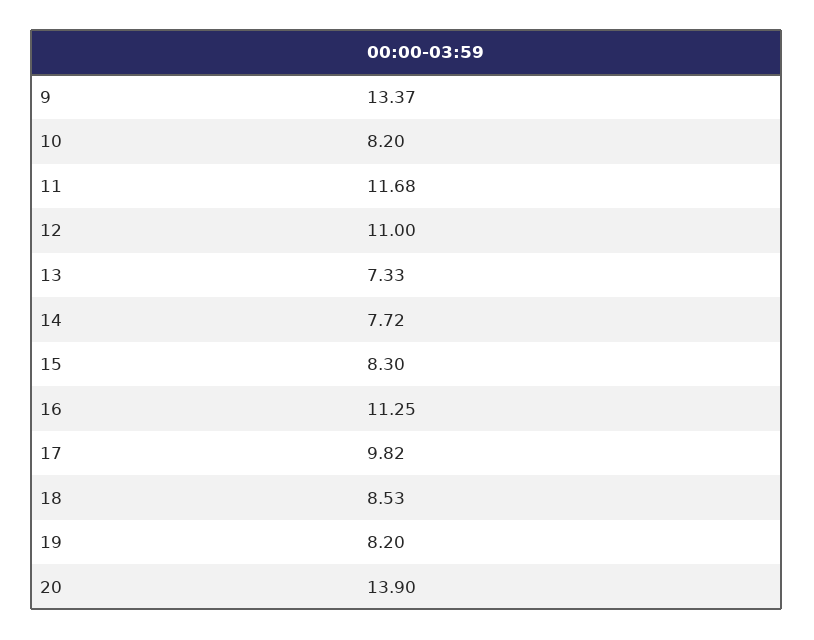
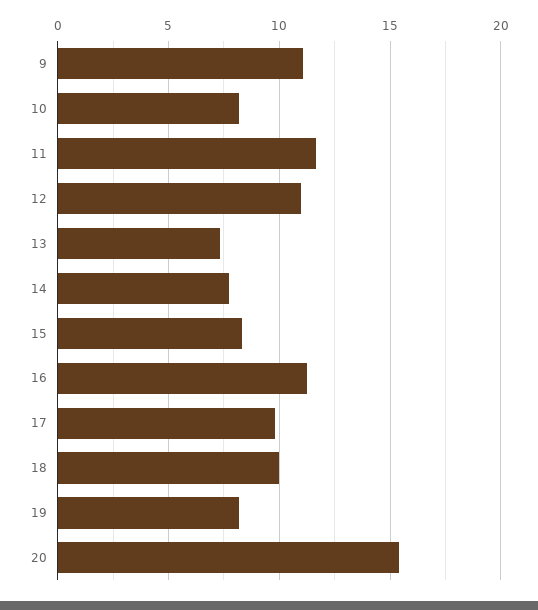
  {
-   "9": 13.37,
+   "9": 11,
    "10": 8.2,
    "11": 11.68,
    "12": 11,
    "13": 7.33,
    "14": 7.72,
    "15": 8.3,
    "16": 11.25,
    "17": 9.82,
-   "18": 8.53,
+   "18": 10,
    "19": 8.2,
-   "20": 13.9
+   "20": 15.5
  }

